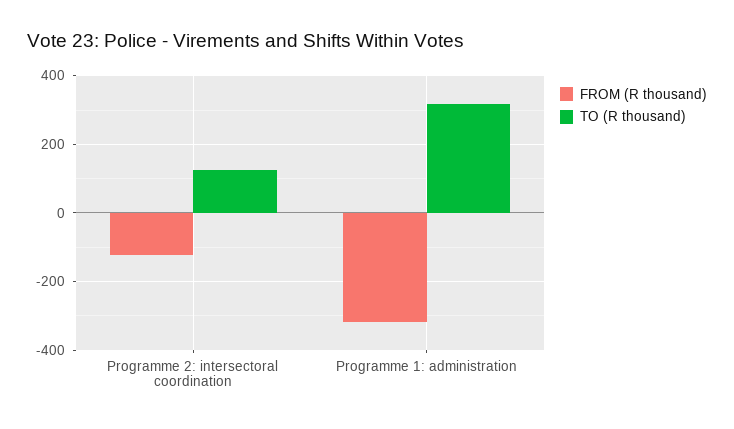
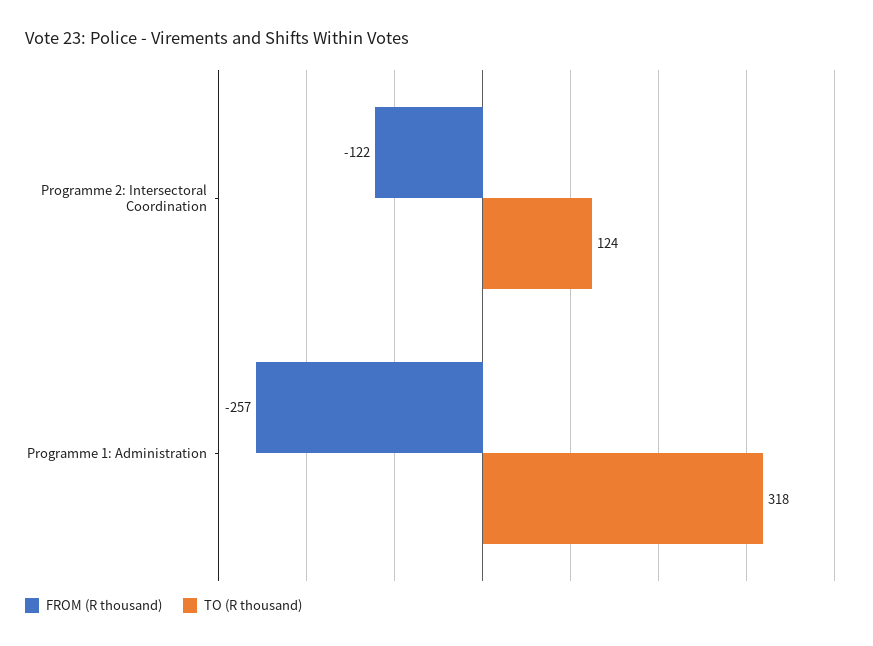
  {
    "FROM (R thousand)": {
      "Programme 2: intersectoral coordination": -122,
-     "Programme 1: administration": -320
+     "Programme 1: administration": -257
    },
    "TO (R thousand)": {
      "Programme 2: intersectoral coordination": 124,
      "Programme 1: administration": 318
    }
  }

